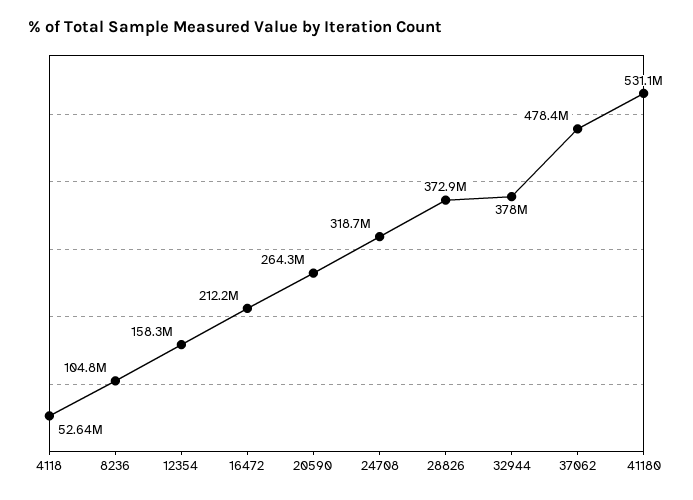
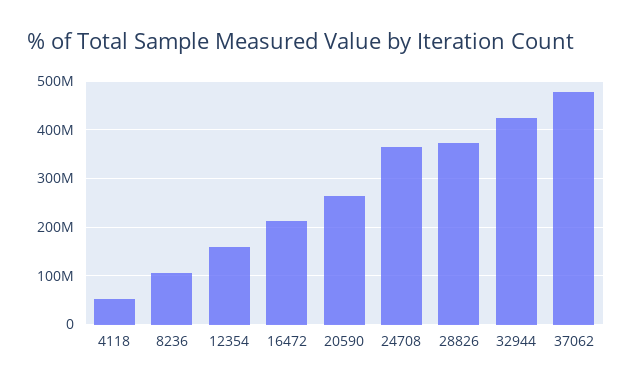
  {
    "4118": 52640000,
    "8236": 104800000,
    "12354": 158300000,
    "16472": 212200000,
    "20590": 264300000,
-   "24708": 318700000,
+   "24708": 360000000,
    "28826": 372900000,
-   "32944": 378000000,
+   "32944": 420000000,
-   "37062": 478400000,
+   "37062": 478400000
-   "41180": 531100000
  }

